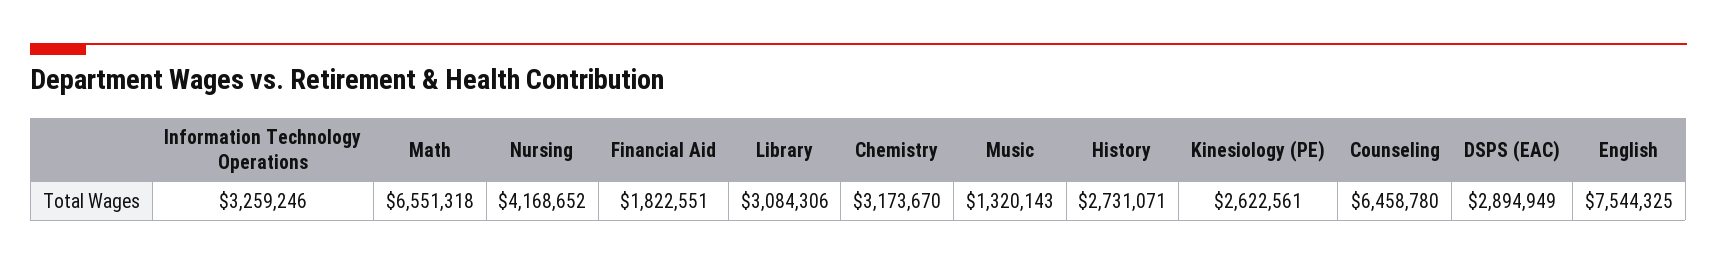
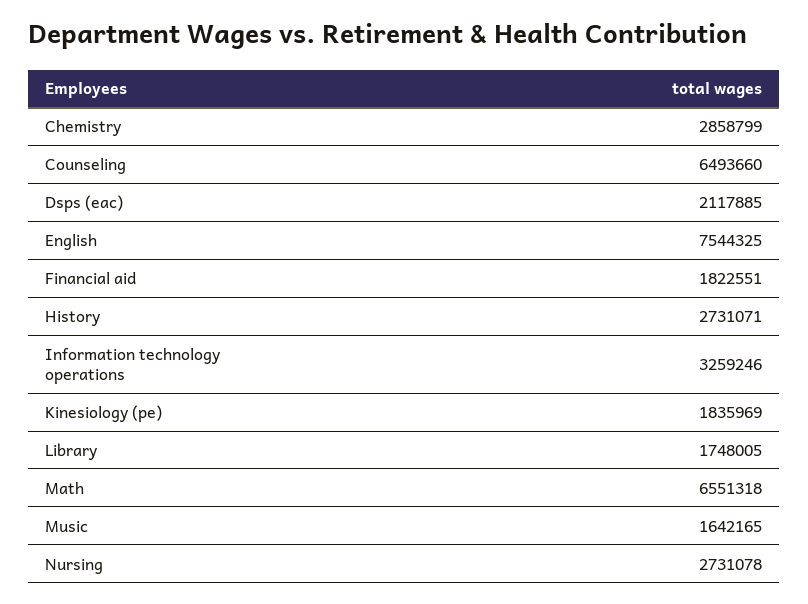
  {
    "Information Technology Operations": 3259246,
    "Math": 6551318,
-   "Nursing": 4168652,
+   "Nursing": 2731078,
    "Financial Aid": 1822551,
-   "Library": 3084306,
+   "Library": 1748005,
-   "Chemistry": 3173670,
+   "Chemistry": 2858799,
-   "Music": 1320143,
+   "Music": 1642165,
    "History": 2731071,
-   "Kinesiology (PE)": 2622561,
+   "Kinesiology (PE)": 1835969,
-   "Counseling": 6458780,
+   "Counseling": 6493660,
-   "DSPS (EAC)": 2894949,
+   "DSPS (EAC)": 2117885,
    "English": 7544325
  }

